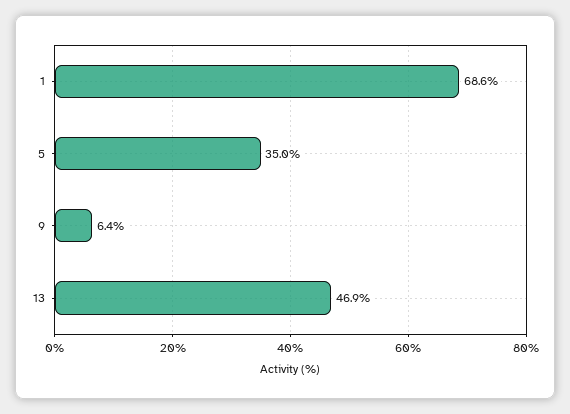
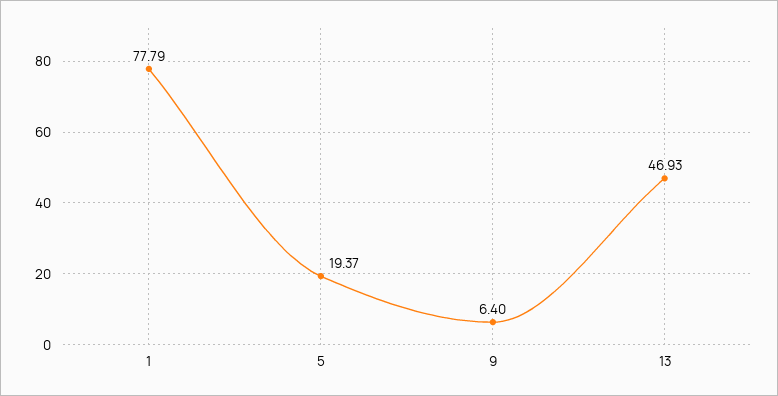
  {
-   "1": 68.6,
+   "1": 77.79,
-   "5": 35,
+   "5": 19.37,
    "9": 6.4,
    "13": 46.93
  }

